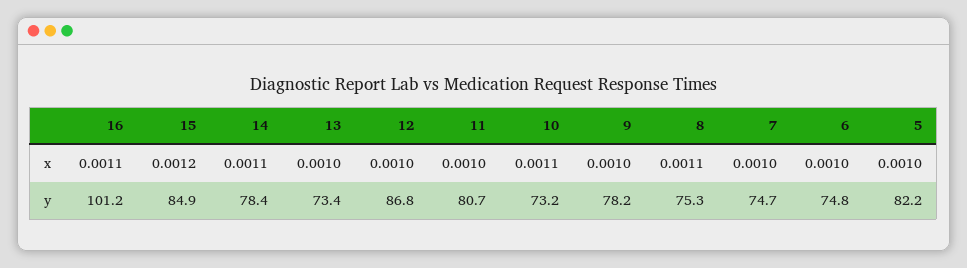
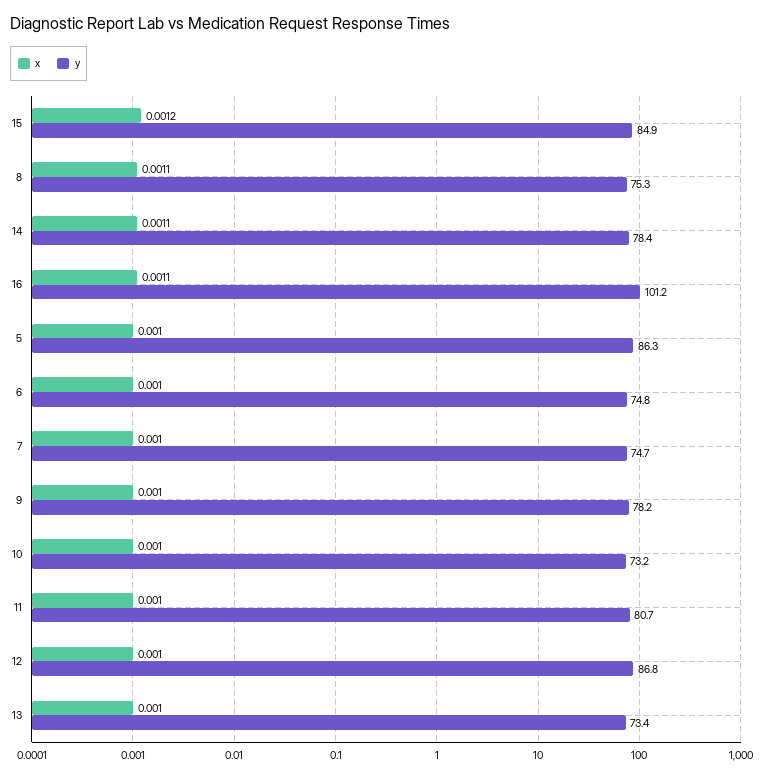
  {
    "x": {
      "16": 0.0011,
      "15": 0.0012,
      "14": 0.0011,
      "13": 0.001,
      "12": 0.001,
      "11": 0.001,
-     "10": 0.0011,
+     "10": 0.001,
      "9": 0.001,
      "8": 0.0011,
      "7": 0.001,
      "6": 0.001,
      "5": 0.001
    },
    "y": {
      "16": 101.2,
      "15": 84.9,
      "14": 78.4,
      "13": 73.4,
      "12": 86.8,
      "11": 80.7,
      "10": 73.2,
      "9": 78.2,
      "8": 75.3,
      "7": 74.7,
      "6": 74.8,
-     "5": 82.2
+     "5": 86.3
    }
  }

